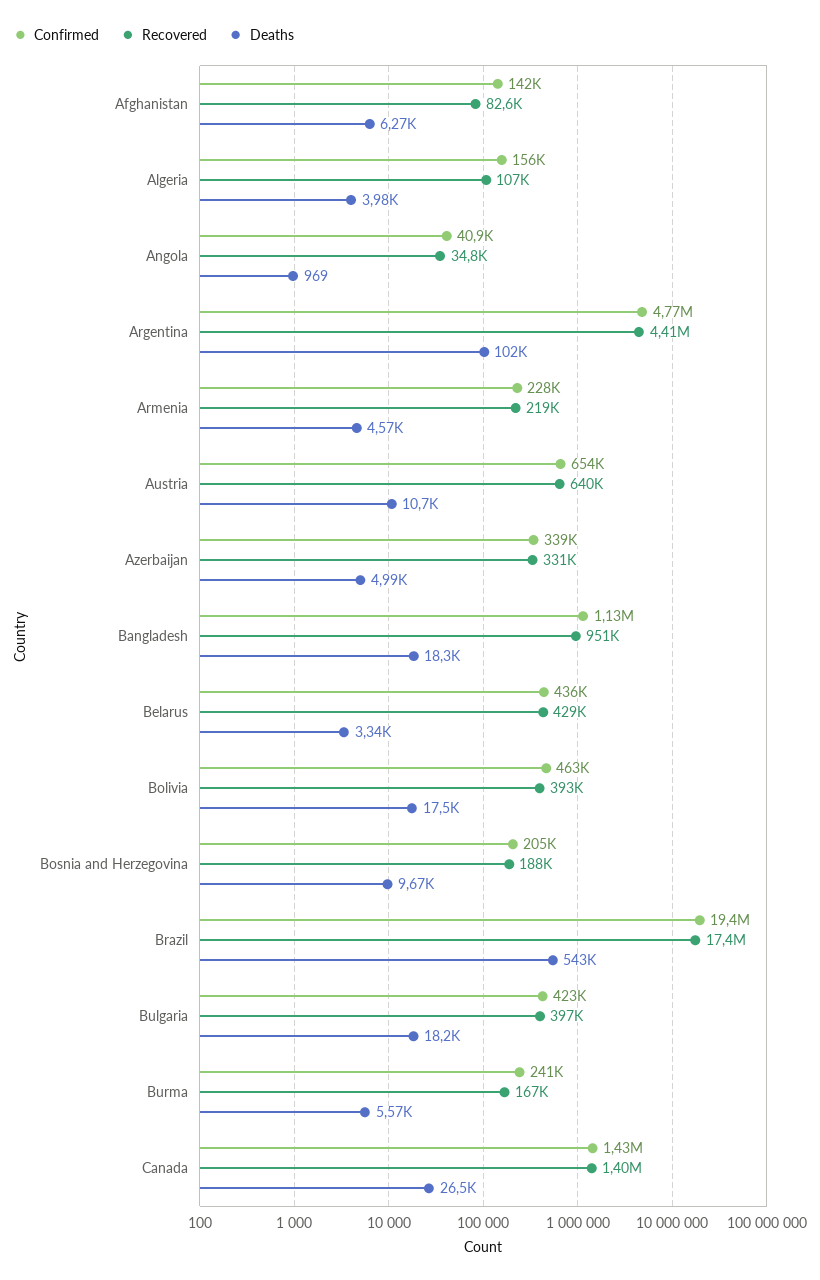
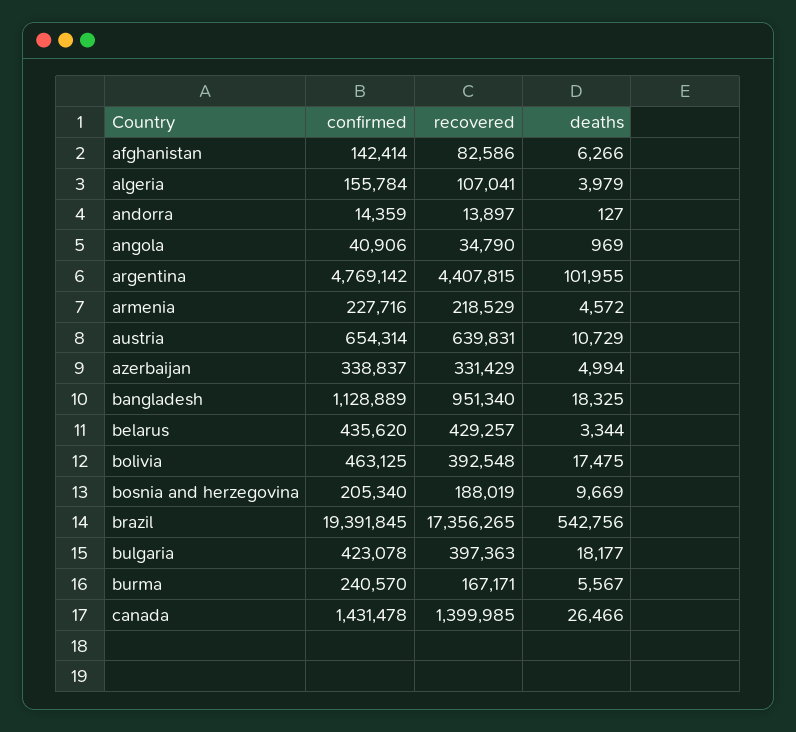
  {
    "Confirmed": {
      "Afghanistan": 142414,
      "Algeria": 155784,
      "Angola": 40906,
      "Argentina": 4769142,
      "Armenia": 227716,
      "Austria": 654314,
      "Azerbaijan": 338837,
      "Bangladesh": 1128889,
      "Belarus": 435620,
      "Bolivia": 463125,
      "Bosnia and Herzegovina": 205340,
      "Brazil": 19391845,
      "Bulgaria": 423078,
      "Burma": 240570,
-     "Canada": 1431478
+     "Canada": 1431478,
+     "andorra": 14359
    },
    "Recovered": {
      "Afghanistan": 82586,
      "Algeria": 107041,
      "Angola": 34790,
      "Argentina": 4407815,
      "Armenia": 218529,
      "Austria": 639831,
      "Azerbaijan": 331429,
      "Bangladesh": 951340,
      "Belarus": 429257,
      "Bolivia": 392548,
      "Bosnia and Herzegovina": 188019,
      "Brazil": 17356265,
      "Bulgaria": 397363,
      "Burma": 167171,
-     "Canada": 1399985
+     "Canada": 1399985,
+     "andorra": 13897
    },
    "Deaths": {
      "Afghanistan": 6266,
      "Algeria": 3979,
      "Angola": 969,
      "Argentina": 101955,
      "Armenia": 4572,
      "Austria": 10729,
      "Azerbaijan": 4994,
      "Bangladesh": 18325,
      "Belarus": 3344,
      "Bolivia": 17475,
      "Bosnia and Herzegovina": 9669,
      "Brazil": 542756,
      "Bulgaria": 18177,
      "Burma": 5567,
-     "Canada": 26466
+     "Canada": 26466,
+     "andorra": 127
    }
  }

